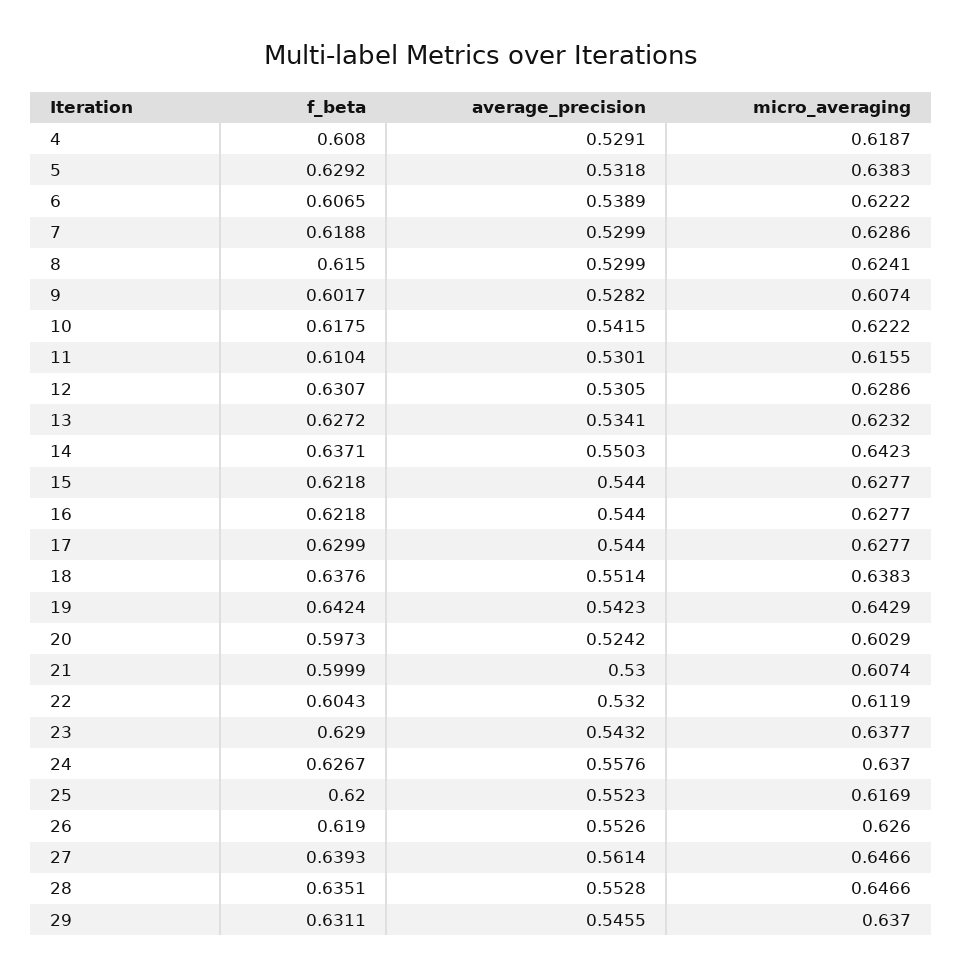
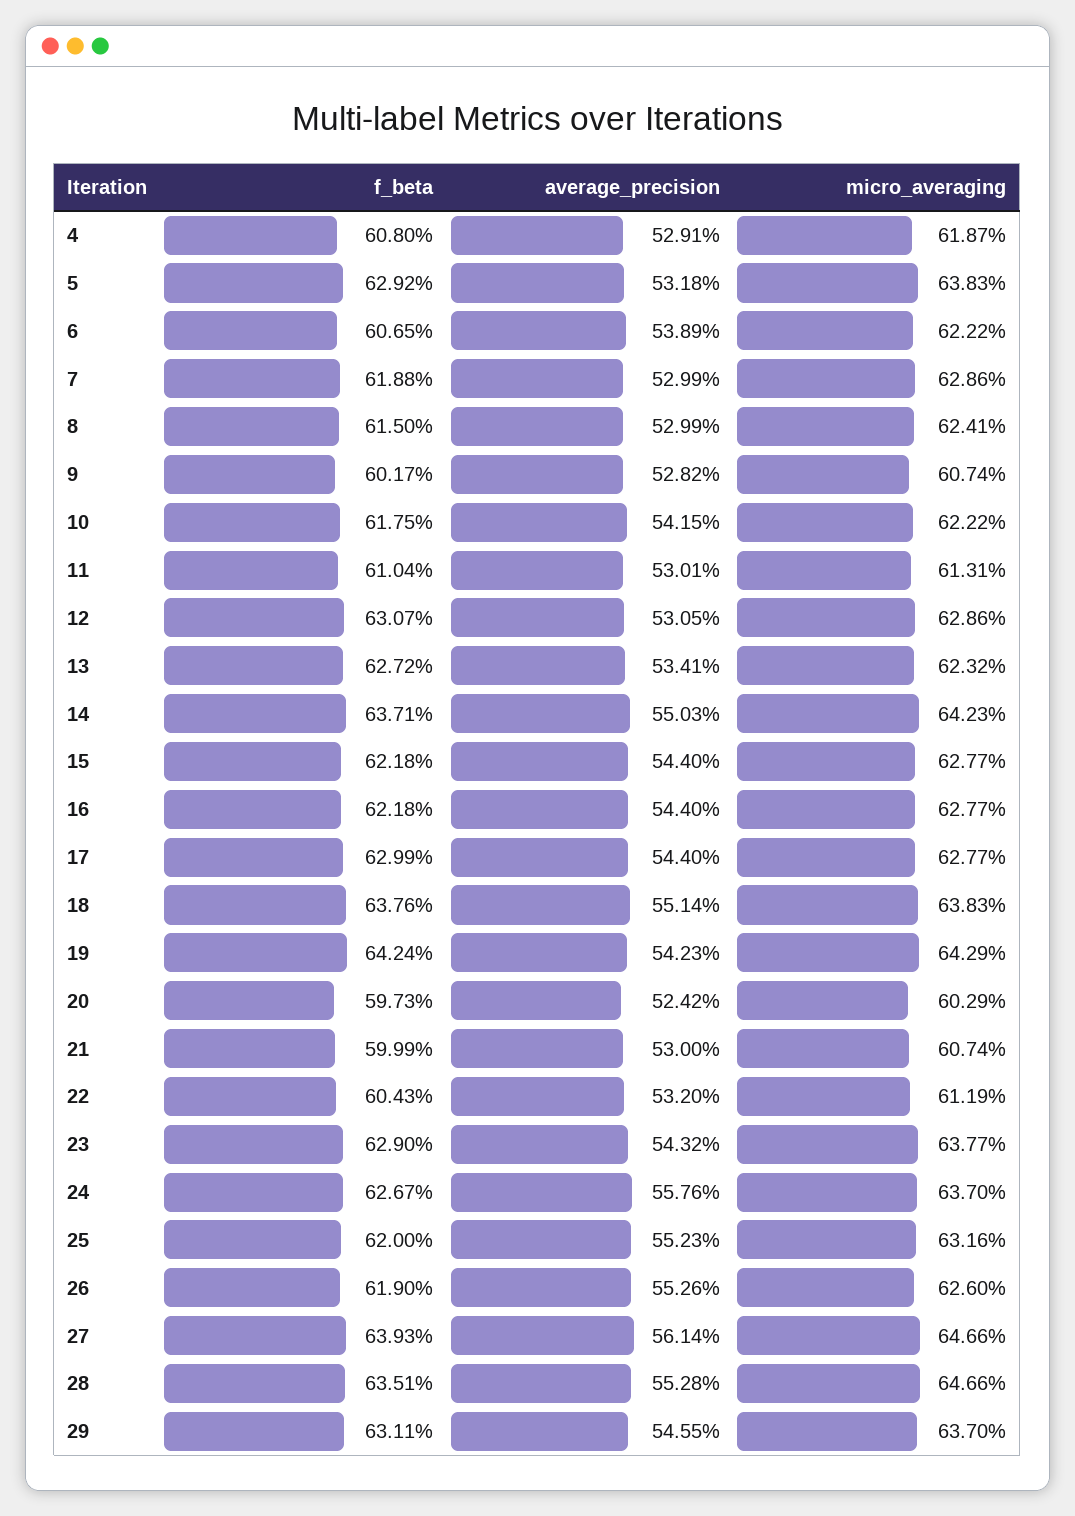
  {
    "f_beta": {
      "4": 0.608,
      "5": 0.6292,
      "6": 0.6065,
      "7": 0.6188,
      "8": 0.615,
      "9": 0.6017,
      "10": 0.6175,
      "11": 0.6104,
      "12": 0.6307,
      "13": 0.6272,
      "14": 0.6371,
      "15": 0.6218,
      "16": 0.6218,
      "17": 0.6299,
      "18": 0.6376,
      "19": 0.6424,
      "20": 0.5973,
      "21": 0.5999,
      "22": 0.6043,
      "23": 0.629,
      "24": 0.6267,
      "25": 0.62,
      "26": 0.619,
      "27": 0.6393,
      "28": 0.6351,
      "29": 0.6311
    },
    "average_precision": {
      "4": 0.5291,
      "5": 0.5318,
      "6": 0.5389,
      "7": 0.5299,
      "8": 0.5299,
      "9": 0.5282,
      "10": 0.5415,
      "11": 0.5301,
      "12": 0.5305,
      "13": 0.5341,
      "14": 0.5503,
      "15": 0.544,
      "16": 0.544,
      "17": 0.544,
      "18": 0.5514,
      "19": 0.5423,
      "20": 0.5242,
      "21": 0.53,
      "22": 0.532,
      "23": 0.5432,
      "24": 0.5576,
      "25": 0.5523,
      "26": 0.5526,
      "27": 0.5614,
      "28": 0.5528,
      "29": 0.5455
    },
    "micro_averaging": {
      "4": 0.6187,
      "5": 0.6383,
      "6": 0.6222,
      "7": 0.6286,
      "8": 0.6241,
      "9": 0.6074,
      "10": 0.6222,
-     "11": 0.6155,
+     "11": 0.6131,
      "12": 0.6286,
      "13": 0.6232,
      "14": 0.6423,
      "15": 0.6277,
      "16": 0.6277,
      "17": 0.6277,
      "18": 0.6383,
      "19": 0.6429,
      "20": 0.6029,
      "21": 0.6074,
      "22": 0.6119,
      "23": 0.6377,
      "24": 0.637,
-     "25": 0.6169,
+     "25": 0.6316,
      "26": 0.626,
      "27": 0.6466,
      "28": 0.6466,
      "29": 0.637
    }
  }

